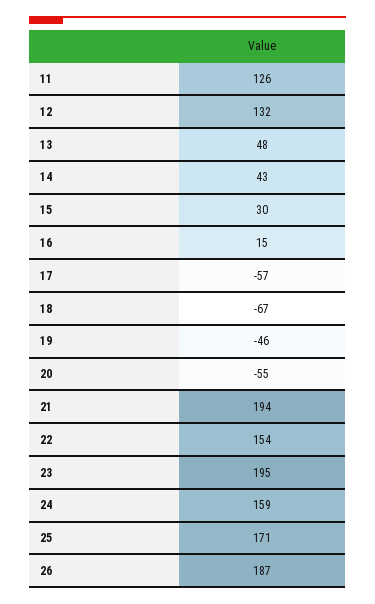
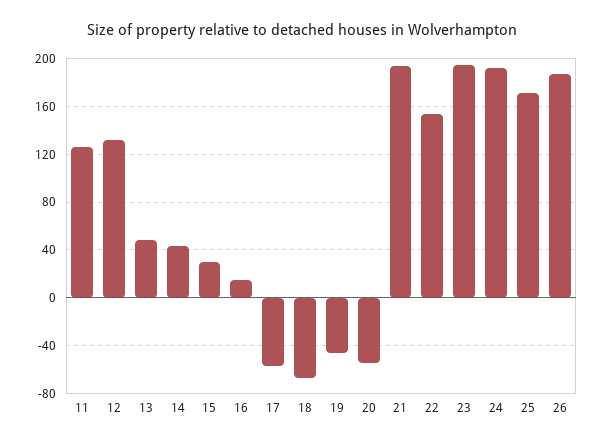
  {
    "11": 126,
    "12": 132,
    "13": 48,
    "14": 43,
    "15": 30,
    "16": 15,
    "17": -57,
    "18": -67,
    "19": -46,
    "20": -55,
    "21": 194,
    "22": 154,
    "23": 195,
-   "24": 159,
+   "24": 190,
    "25": 171,
    "26": 187
  }

